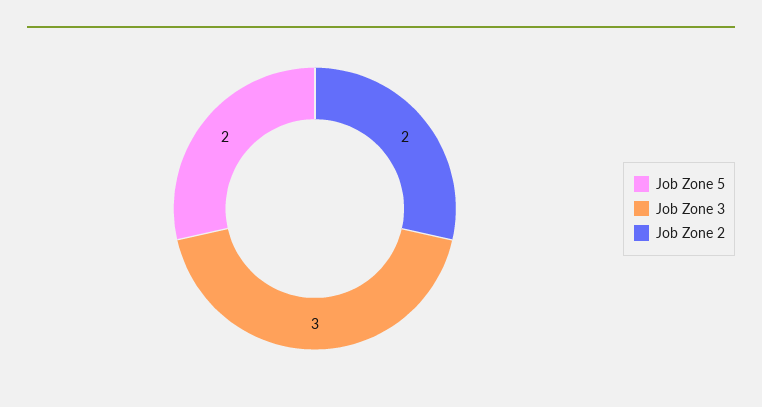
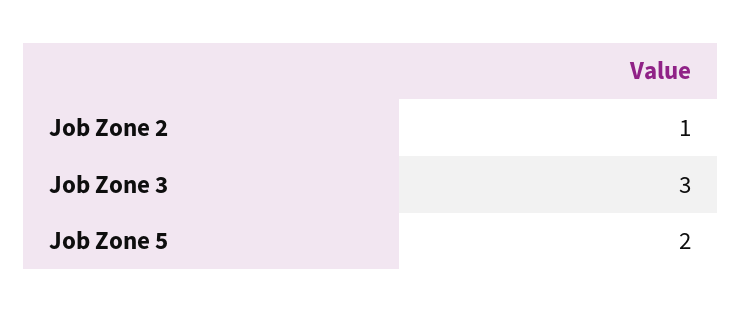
  {
    "Job Zone 5": 2,
    "Job Zone 3": 3,
-   "Job Zone 2": 2
+   "Job Zone 2": 1
  }

